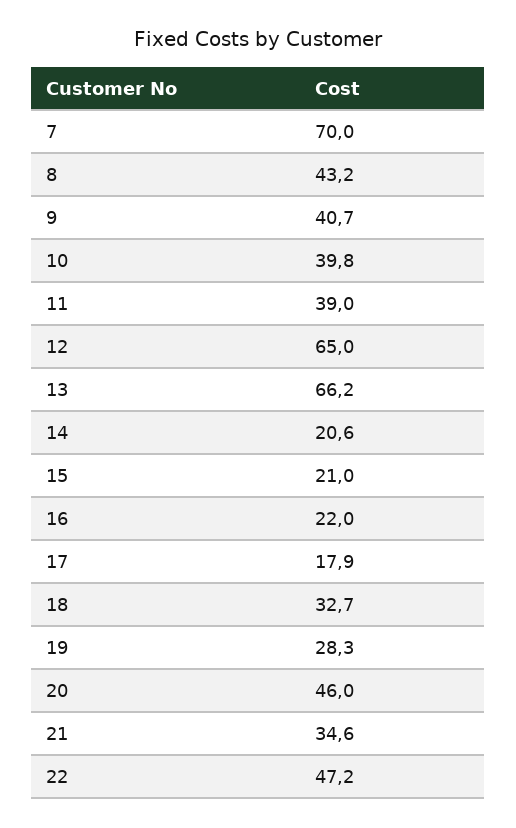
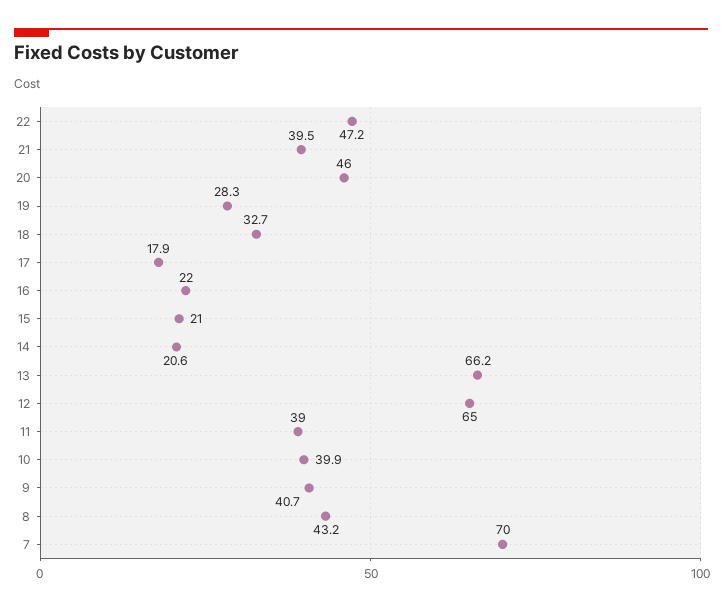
  {
    "7": 70,
    "8": 43.2,
    "9": 40.7,
-   "10": 39.8,
+   "10": 39.9,
    "11": 39,
    "12": 65,
    "13": 66.2,
    "14": 20.6,
    "15": 21,
    "16": 22,
    "17": 17.9,
    "18": 32.7,
    "19": 28.3,
    "20": 46,
-   "21": 34.6,
+   "21": 39.5,
    "22": 47.2
  }

